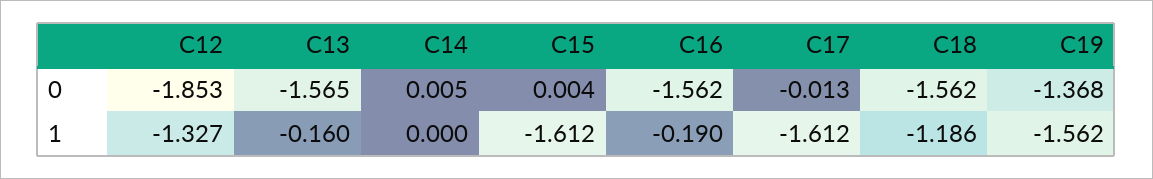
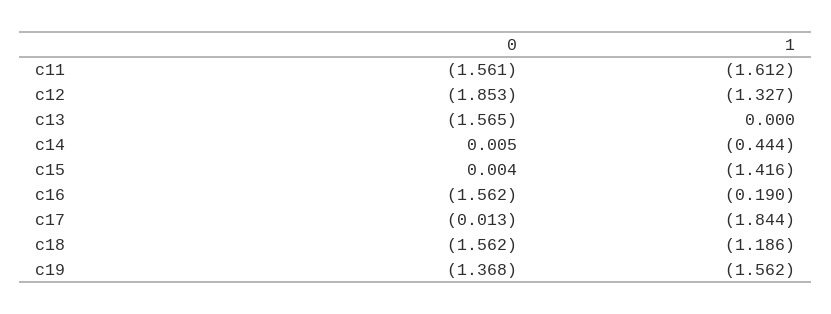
  {
    "C12": {
      "0": -1.853,
      "1": -1.327
    },
    "C13": {
      "0": -1.565,
-     "1": -0.16
+     "1": 0
    },
    "C14": {
      "0": 0.005,
-     "1": 0
+     "1": -0.444
    },
    "C15": {
      "0": 0.004,
-     "1": -1.612
+     "1": -1.416
    },
    "C16": {
      "0": -1.562,
      "1": -0.19
    },
    "C17": {
      "0": -0.013,
-     "1": -1.612
+     "1": -1.844
    },
    "C18": {
      "0": -1.562,
      "1": -1.186
    },
    "C19": {
      "0": -1.368,
      "1": -1.562
-   }
+   },
+   "c11": {
+     "0": -1.561,
+     "1": -1.612
+   }
  }

